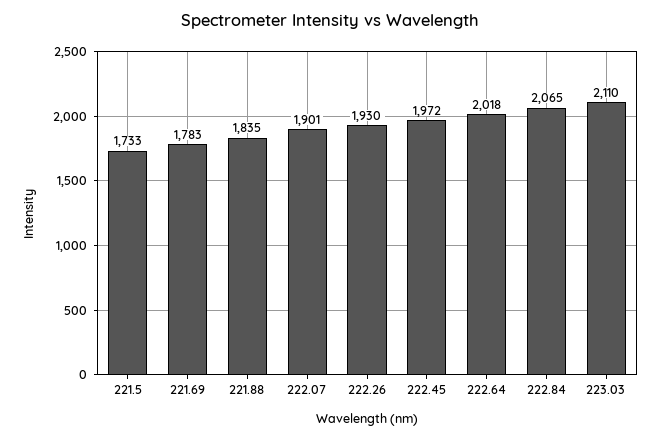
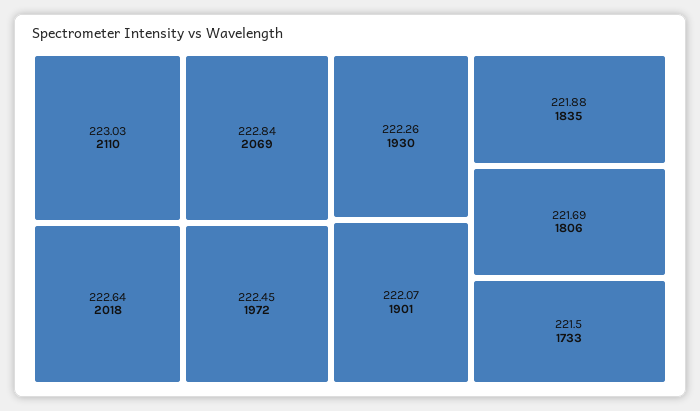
  {
    "221.5": 1733,
-   "221.69": 1783,
+   "221.69": 1806,
    "221.88": 1835,
    "222.07": 1901,
    "222.26": 1930,
    "222.45": 1972,
    "222.64": 2018,
-   "222.84": 2065,
+   "222.84": 2069,
    "223.03": 2110
  }

